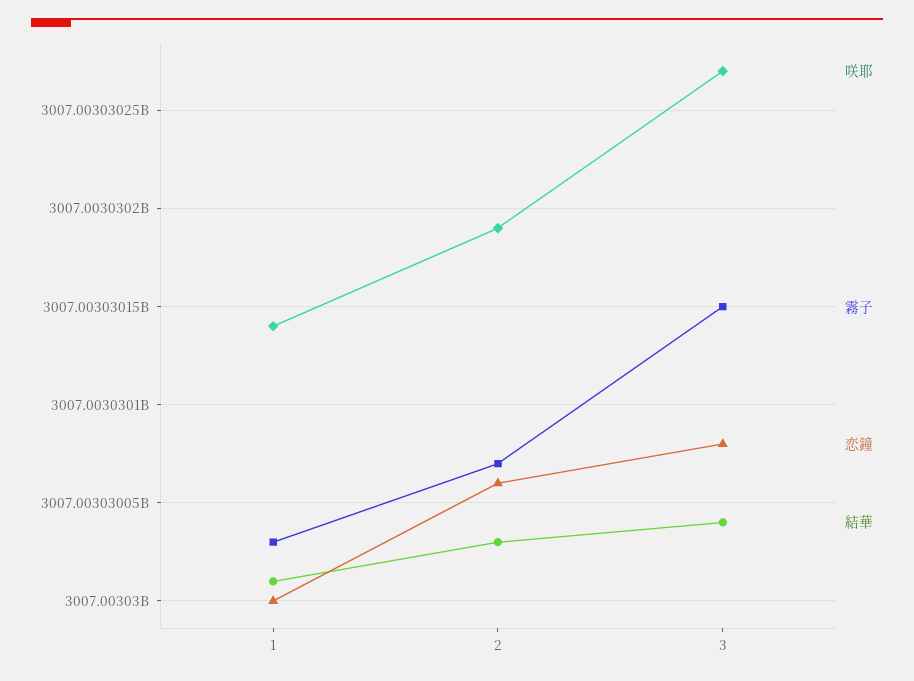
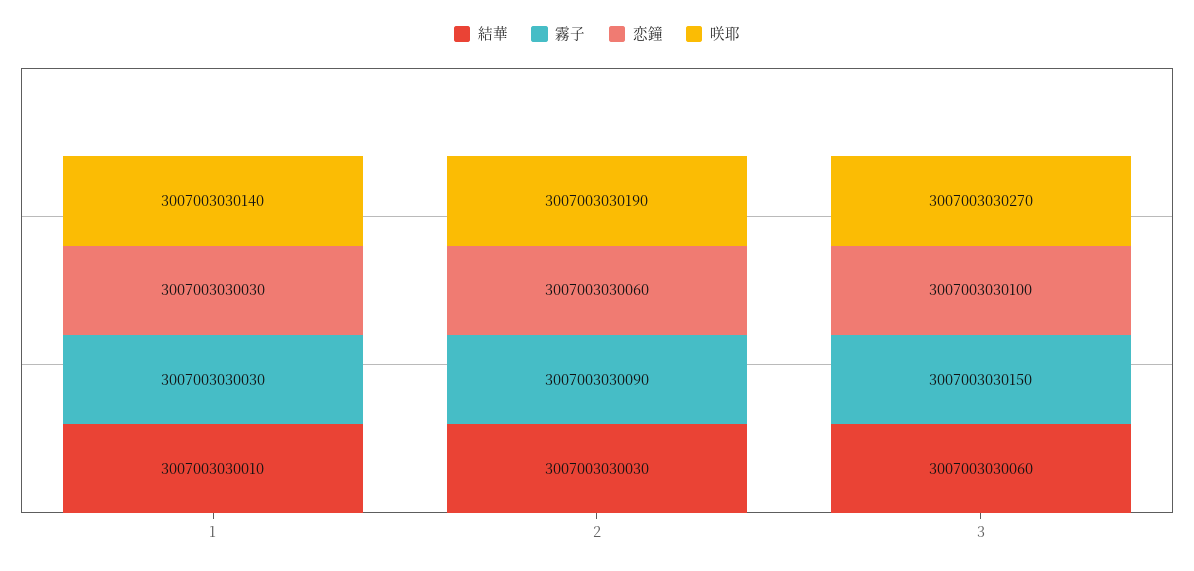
  {
    "咲耶": {
      "1": 3007003030140,
      "2": 3007003030190,
      "3": 3007003030270
    },
    "霧子": {
      "1": 3007003030030,
-     "2": 3007003030070,
+     "2": 3007003030090,
      "3": 3007003030150
    },
    "恋鐘": {
-     "1": 3007003030000,
+     "1": 3007003030030,
      "2": 3007003030060,
-     "3": 3007003030080
+     "3": 3007003030100
    },
    "結華": {
      "1": 3007003030010,
      "2": 3007003030030,
-     "3": 3007003030040
+     "3": 3007003030060
    }
  }

